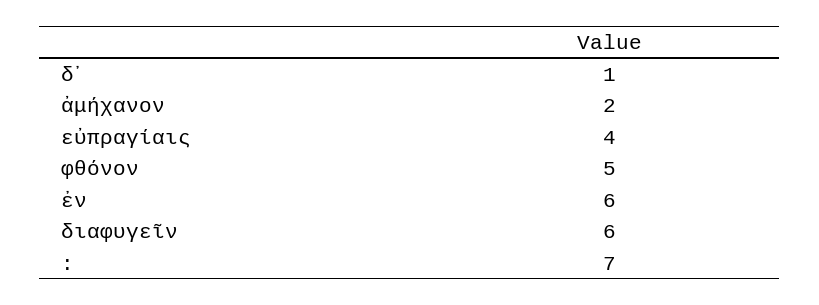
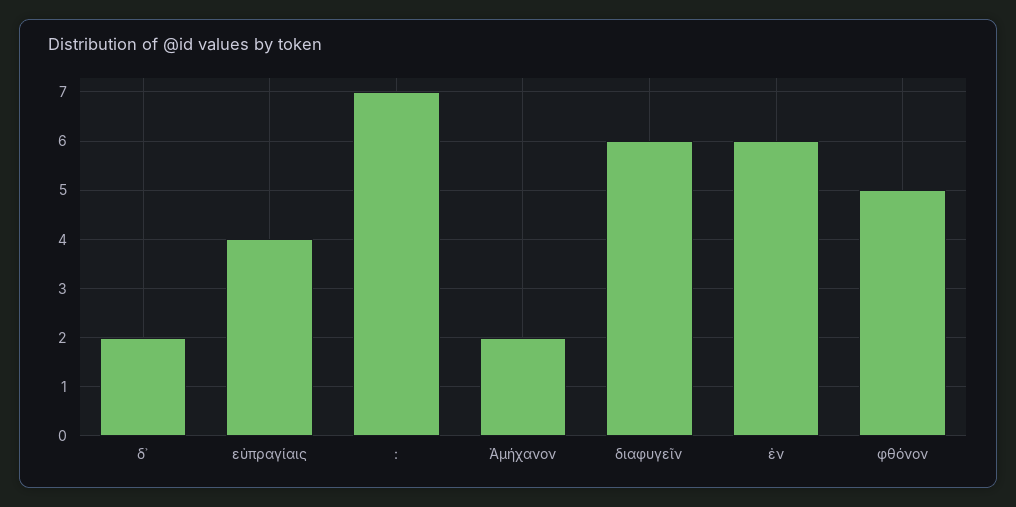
  {
-   "δ᾽": 1,
+   "δ᾽": 2,
    "ἀμήχανον": 2,
    "εὐπραγίαις": 4,
    "φθόνον": 5,
    "ἐν": 6,
    "διαφυγεῖν": 6,
    ":": 7
  }

